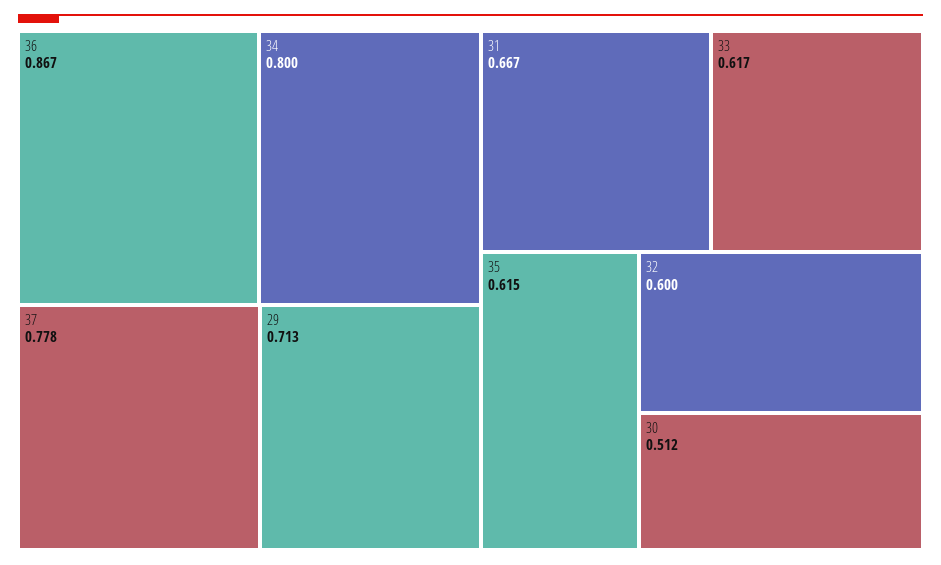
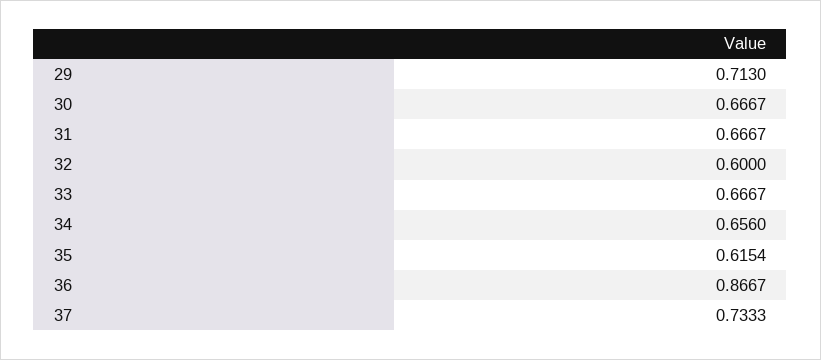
  {
    "36": 0.8667,
-   "34": 0.8,
+   "34": 0.656,
-   "37": 0.778,
+   "37": 0.7333,
    "29": 0.713,
    "31": 0.6667,
-   "33": 0.617,
+   "33": 0.6667,
    "35": 0.6154,
    "32": 0.6,
-   "30": 0.512
+   "30": 0.6667
  }

